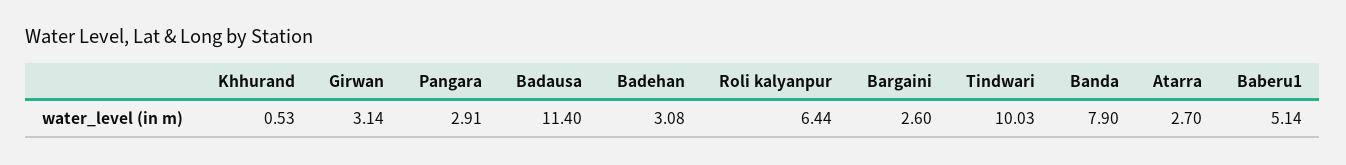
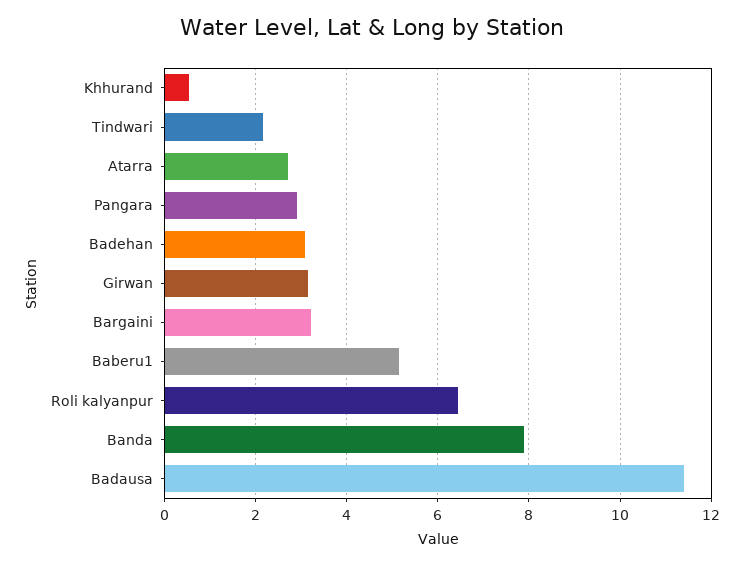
  {
    "Khhurand": 0.53,
    "Girwan": 3.14,
    "Pangara": 2.91,
    "Badausa": 11.4,
    "Badehan": 3.08,
    "Roli kalyanpur": 6.44,
-   "Bargaini": 2.6,
+   "Bargaini": 3.2,
-   "Tindwari": 10.03,
+   "Tindwari": 2.2,
    "Banda": 7.9,
    "Atarra": 2.7,
    "Baberu1": 5.14
  }

